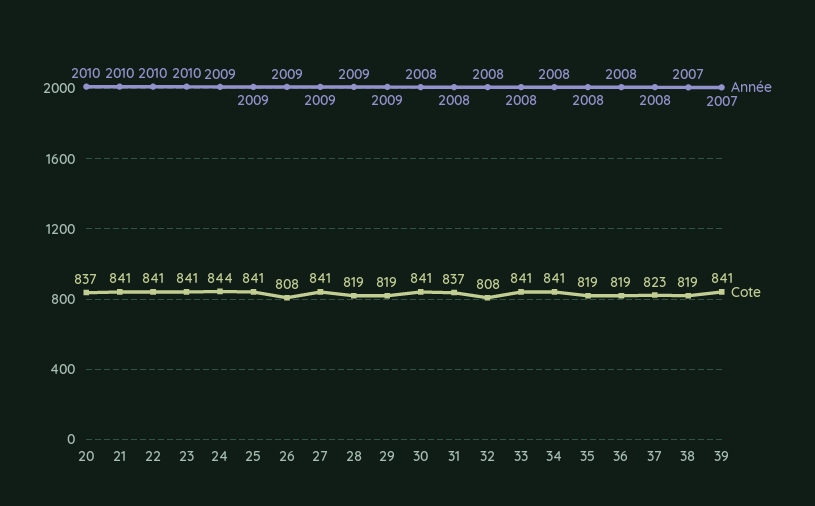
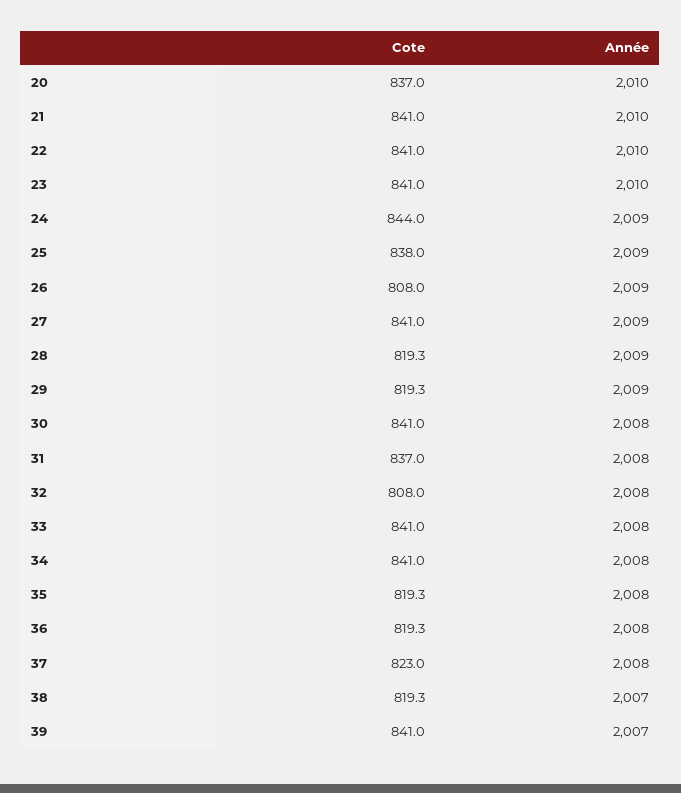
  {
    "Année": {
      "20": 2010,
      "21": 2010,
      "22": 2010,
      "23": 2010,
      "24": 2009,
      "25": 2009,
      "26": 2009,
      "27": 2009,
      "28": 2009,
      "29": 2009,
      "30": 2008,
      "31": 2008,
      "32": 2008,
      "33": 2008,
      "34": 2008,
      "35": 2008,
      "36": 2008,
      "37": 2008,
      "38": 2007,
      "39": 2007
    },
    "Cote": {
      "20": 837,
      "21": 841,
      "22": 841,
      "23": 841,
      "24": 844,
-     "25": 841,
+     "25": 838,
      "26": 808,
      "27": 841,
      "28": 819.3,
      "29": 819.3,
      "30": 841,
      "31": 837,
      "32": 808,
      "33": 841,
      "34": 841,
      "35": 819.3,
      "36": 819.3,
      "37": 823,
      "38": 819.3,
      "39": 841
    }
  }

